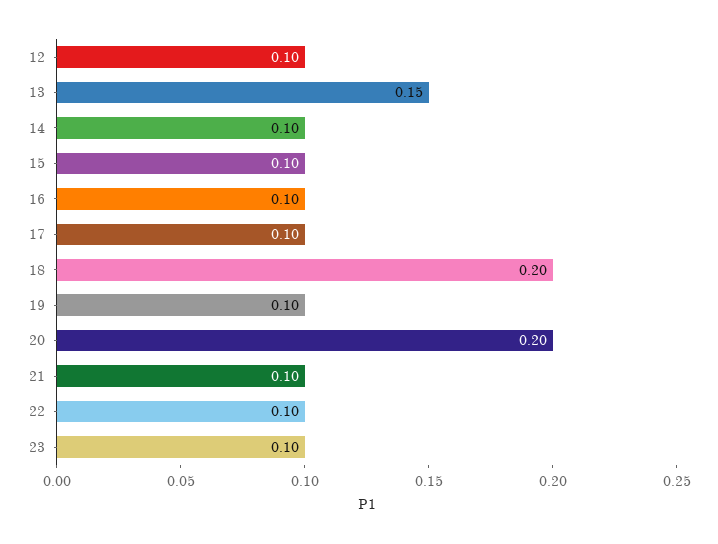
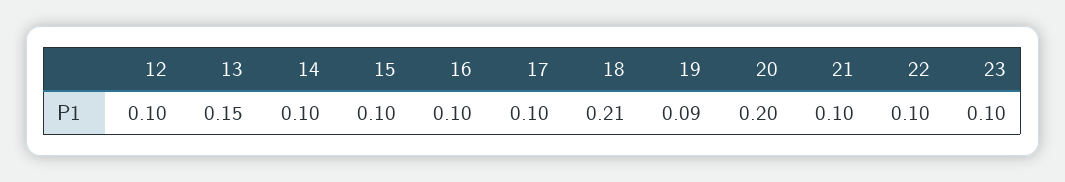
  {
    "12": 0.1,
    "13": 0.15,
    "14": 0.1,
    "15": 0.1,
    "16": 0.1,
    "17": 0.1,
-   "18": 0.2,
+   "18": 0.21,
-   "19": 0.1,
+   "19": 0.09,
    "20": 0.2,
    "21": 0.1,
    "22": 0.1,
    "23": 0.1
  }

